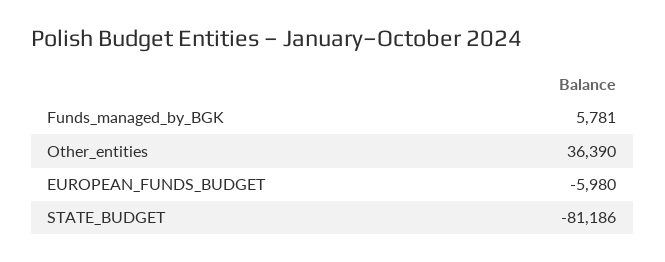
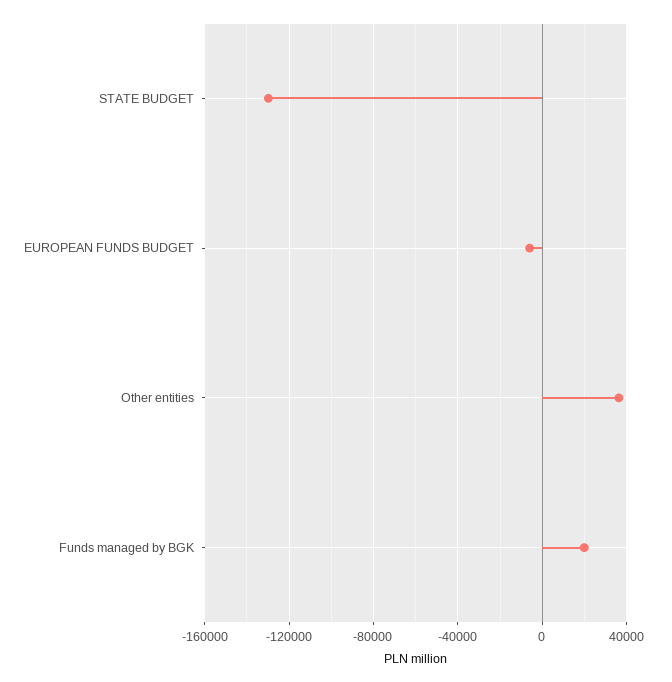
  {
-   "Funds_managed_by_BGK": 5781,
+   "Funds_managed_by_BGK": 20000,
    "Other_entities": 36390,
    "EUROPEAN_FUNDS_BUDGET": -5980,
-   "STATE_BUDGET": -81186
+   "STATE_BUDGET": -130000
  }

